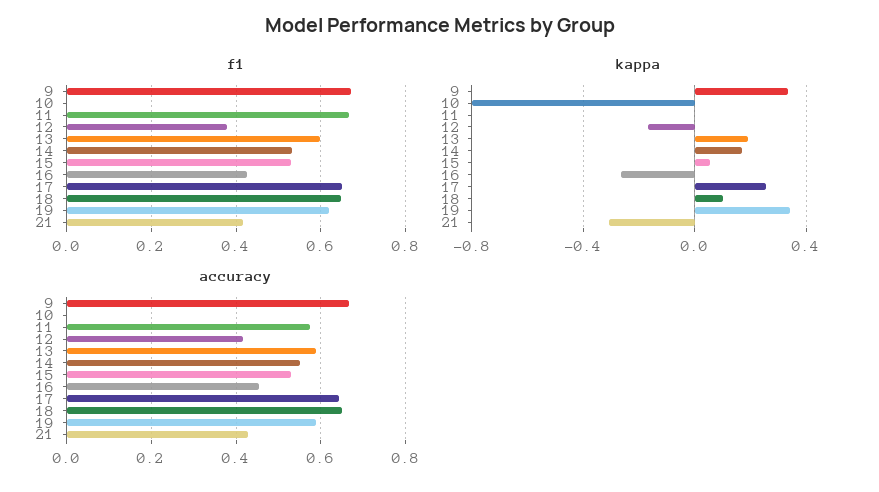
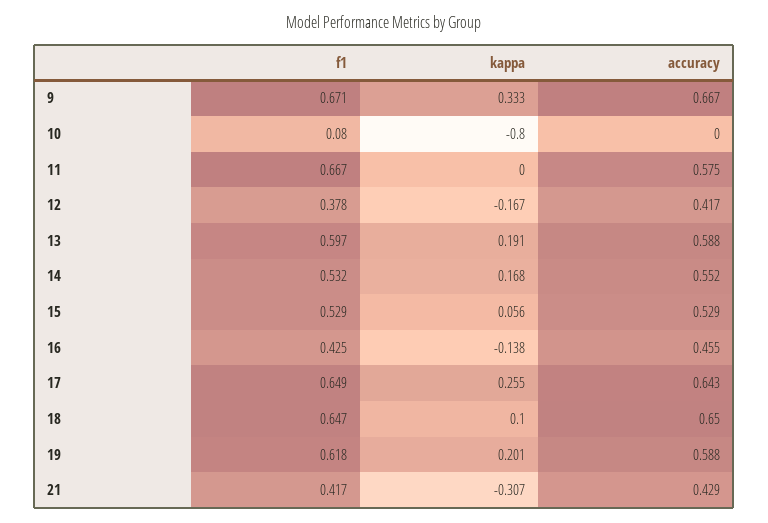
  {
    "f1": {
      "9": 0.671,
-     "10": 0,
+     "10": 0.08,
      "11": 0.667,
      "12": 0.378,
      "13": 0.597,
      "14": 0.532,
      "15": 0.529,
      "16": 0.425,
      "17": 0.649,
      "18": 0.647,
      "19": 0.618,
      "21": 0.417
    },
    "kappa": {
      "9": 0.333,
      "10": -0.8,
      "11": 0,
      "12": -0.167,
      "13": 0.191,
      "14": 0.168,
      "15": 0.056,
-     "16": -0.25,
+     "16": -0.138,
      "17": 0.255,
      "18": 0.1,
-     "19": 0.35,
+     "19": 0.201,
      "21": -0.307
    },
    "accuracy": {
      "9": 0.667,
      "10": 0,
      "11": 0.575,
      "12": 0.417,
      "13": 0.588,
      "14": 0.552,
      "15": 0.529,
      "16": 0.455,
      "17": 0.643,
      "18": 0.65,
      "19": 0.588,
      "21": 0.429
    }
  }

